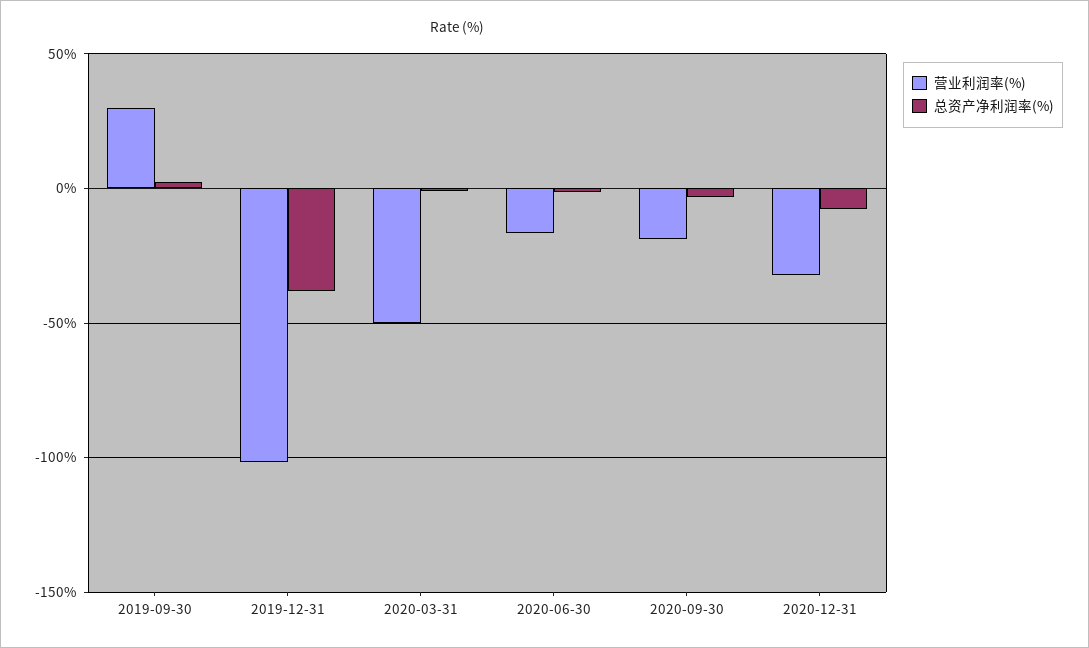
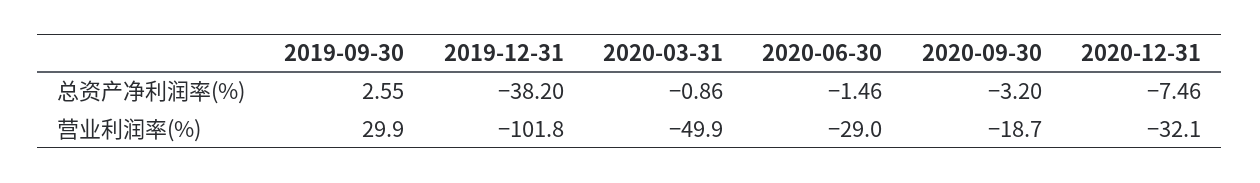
  {
    "营业利润率(%)": {
      "2019-09-30": 29.9,
      "2019-12-31": -101.8,
      "2020-03-31": -49.9,
-     "2020-06-30": -15,
+     "2020-06-30": -29,
      "2020-09-30": -18.7,
      "2020-12-31": -32.1
    },
    "总资产净利润率(%)": {
      "2019-09-30": 2.55,
      "2019-12-31": -38.2,
      "2020-03-31": -0.86,
      "2020-06-30": -1.46,
      "2020-09-30": -3.2,
      "2020-12-31": -7.46
    }
  }

